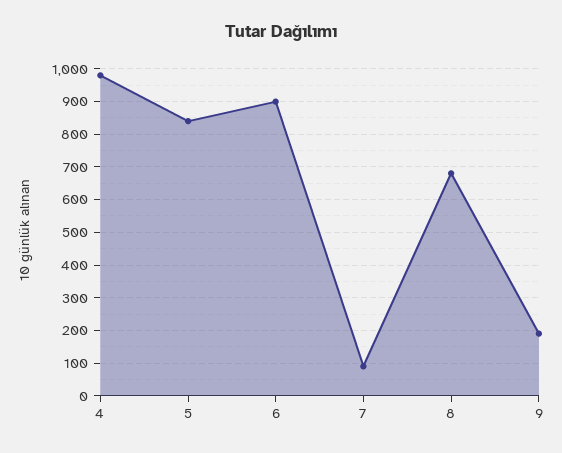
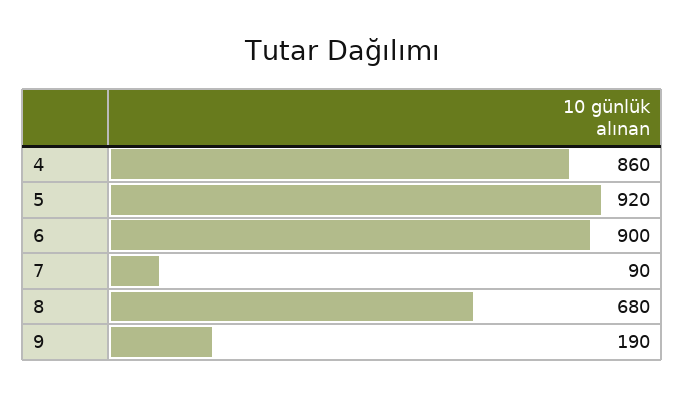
  {
-   "4": 980,
+   "4": 860,
-   "5": 840,
+   "5": 920,
    "6": 900,
    "7": 90,
    "8": 680,
    "9": 190
  }

